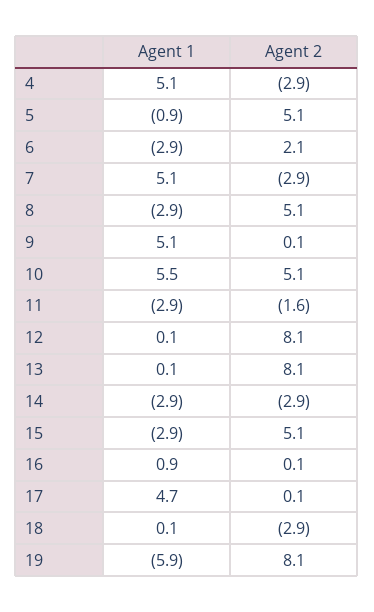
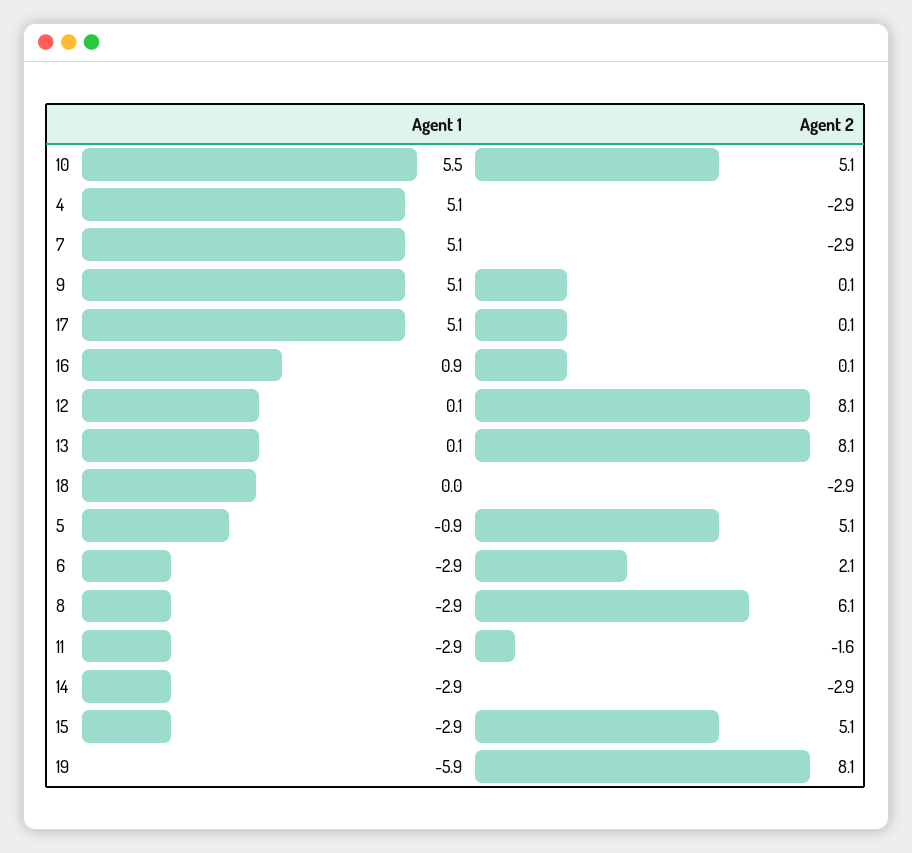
  {
    "Agent 1": {
      "4": 5.1,
      "5": -0.9,
      "6": -2.9,
      "7": 5.1,
      "8": -2.9,
      "9": 5.1,
      "10": 5.5,
      "11": -2.9,
      "12": 0.1,
      "13": 0.1,
      "14": -2.9,
      "15": -2.9,
      "16": 0.9,
-     "17": 4.7,
+     "17": 5.1,
-     "18": 0.1,
+     "18": 0,
      "19": -5.9
    },
    "Agent 2": {
      "4": -2.9,
      "5": 5.1,
      "6": 2.1,
      "7": -2.9,
-     "8": 5.1,
+     "8": 6.1,
      "9": 0.1,
      "10": 5.1,
      "11": -1.6,
      "12": 8.1,
      "13": 8.1,
      "14": -2.9,
      "15": 5.1,
      "16": 0.1,
      "17": 0.1,
      "18": -2.9,
      "19": 8.1
    }
  }

